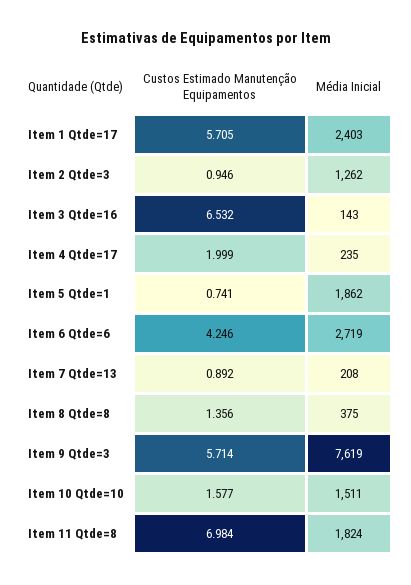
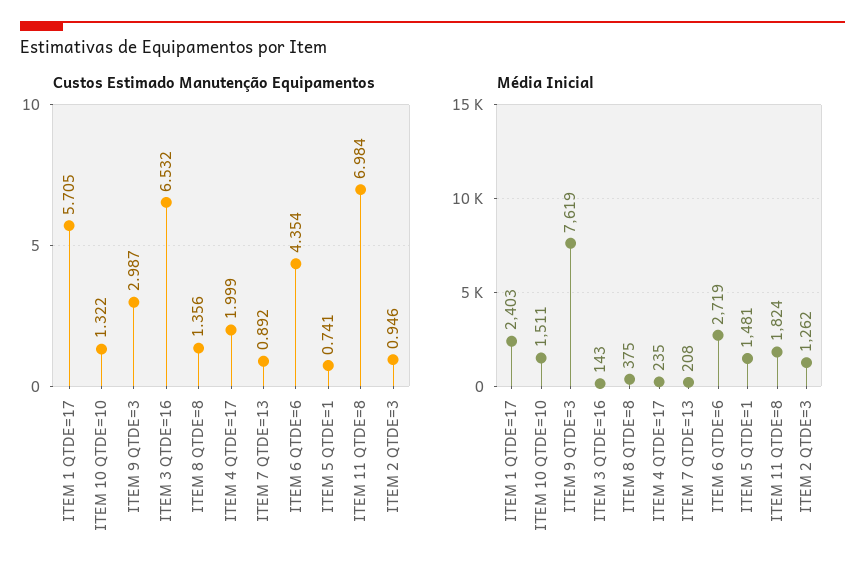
  {
    "Custos Estimado Manutenção Equipamentos": {
      "Item 1 Qtde=17": 5.705,
      "Item 2 Qtde=3": 0.946,
      "Item 3 Qtde=16": 6.532,
      "Item 4 Qtde=17": 1.999,
      "Item 5 Qtde=1": 0.741,
-     "Item 6 Qtde=6": 4.246,
+     "Item 6 Qtde=6": 4.354,
      "Item 7 Qtde=13": 0.892,
      "Item 8 Qtde=8": 1.356,
-     "Item 9 Qtde=3": 5.714,
+     "Item 9 Qtde=3": 2.987,
-     "Item 10 Qtde=10": 1.577,
+     "Item 10 Qtde=10": 1.322,
      "Item 11 Qtde=8": 6.984
    },
    "Média Inicial": {
      "Item 1 Qtde=17": 2403,
      "Item 2 Qtde=3": 1262,
      "Item 3 Qtde=16": 143,
      "Item 4 Qtde=17": 235,
-     "Item 5 Qtde=1": 1862,
+     "Item 5 Qtde=1": 1481,
      "Item 6 Qtde=6": 2719,
      "Item 7 Qtde=13": 208,
      "Item 8 Qtde=8": 375,
      "Item 9 Qtde=3": 7619,
      "Item 10 Qtde=10": 1511,
      "Item 11 Qtde=8": 1824
    }
  }

